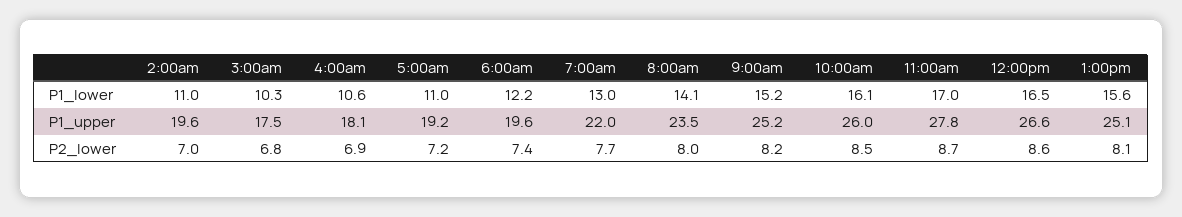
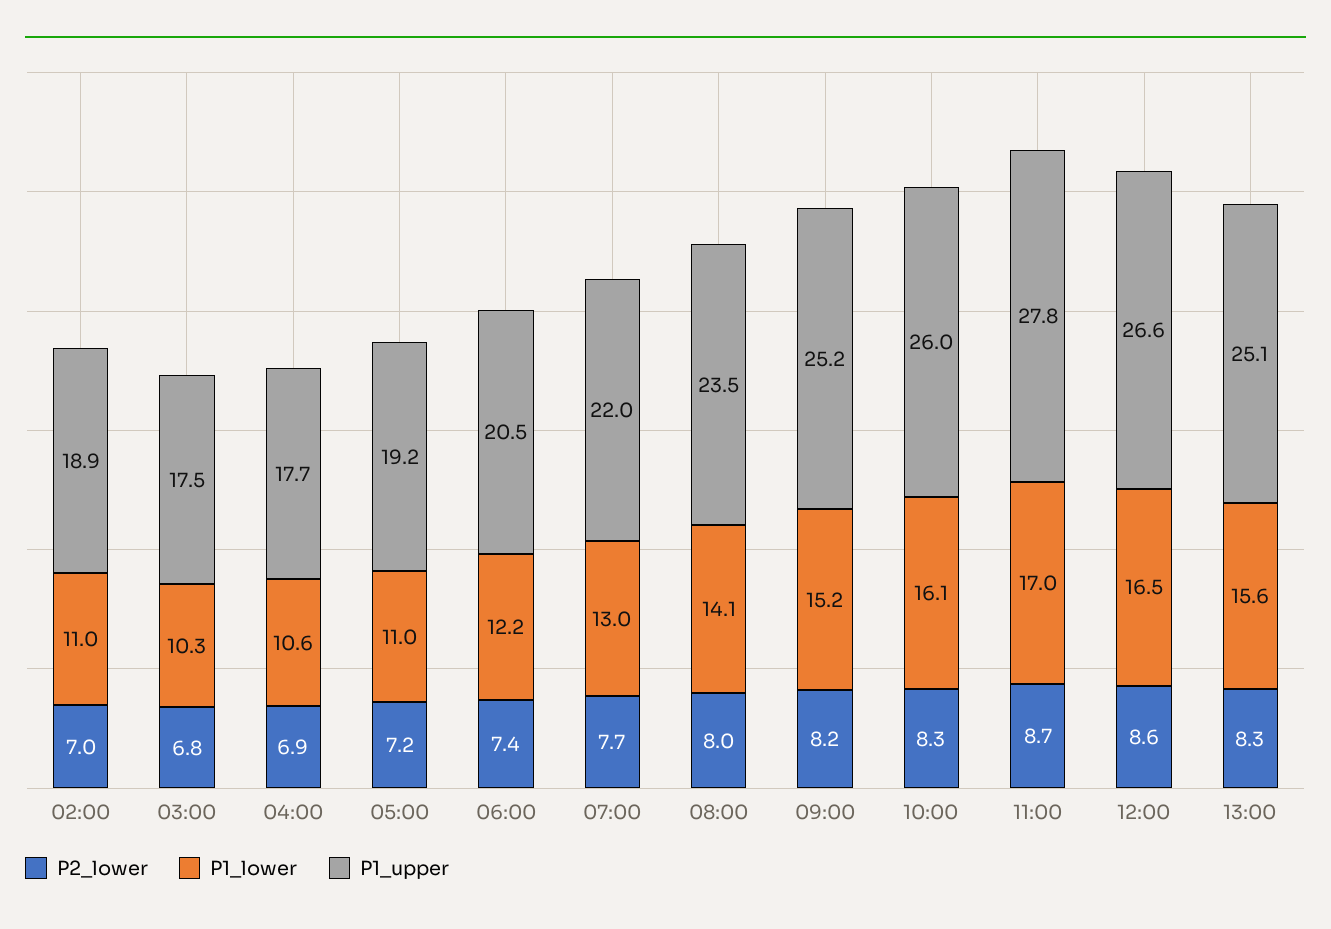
  {
    "P1_lower": {
      "2:00am": 11,
      "3:00am": 10.3,
      "4:00am": 10.6,
      "5:00am": 11,
      "6:00am": 12.2,
      "7:00am": 13,
      "8:00am": 14.1,
      "9:00am": 15.2,
      "10:00am": 16.1,
      "11:00am": 17,
      "12:00pm": 16.5,
      "1:00pm": 15.6
    },
    "P1_upper": {
-     "2:00am": 19.6,
+     "2:00am": 18.9,
      "3:00am": 17.5,
-     "4:00am": 18.1,
+     "4:00am": 17.7,
      "5:00am": 19.2,
-     "6:00am": 19.6,
+     "6:00am": 20.5,
      "7:00am": 22,
      "8:00am": 23.5,
      "9:00am": 25.2,
      "10:00am": 26,
      "11:00am": 27.8,
      "12:00pm": 26.6,
      "1:00pm": 25.1
    },
    "P2_lower": {
      "2:00am": 7,
      "3:00am": 6.8,
      "4:00am": 6.9,
      "5:00am": 7.2,
      "6:00am": 7.4,
      "7:00am": 7.7,
      "8:00am": 8,
      "9:00am": 8.2,
-     "10:00am": 8.5,
+     "10:00am": 8.3,
      "11:00am": 8.7,
      "12:00pm": 8.6,
-     "1:00pm": 8.1
+     "1:00pm": 8.3
    }
  }

